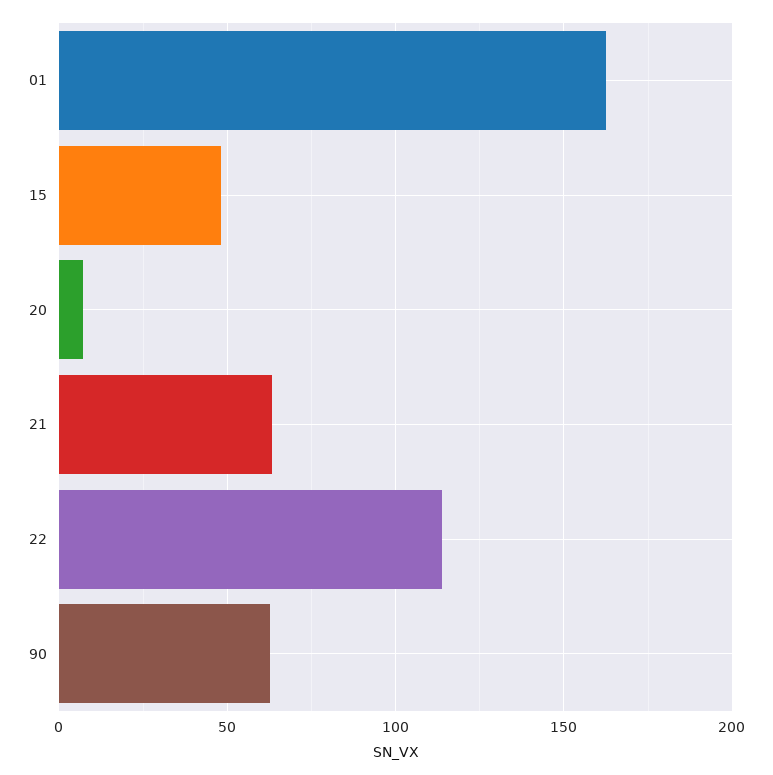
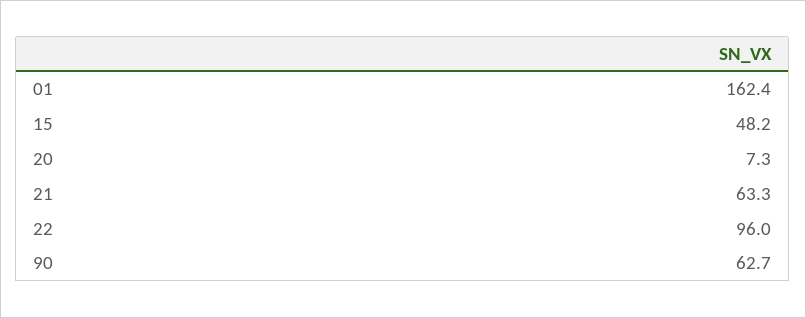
  {
    "01": 162.4,
    "15": 48.2,
    "20": 7.3,
    "21": 63.3,
-   "22": 115,
+   "22": 96,
    "90": 62.7
  }

